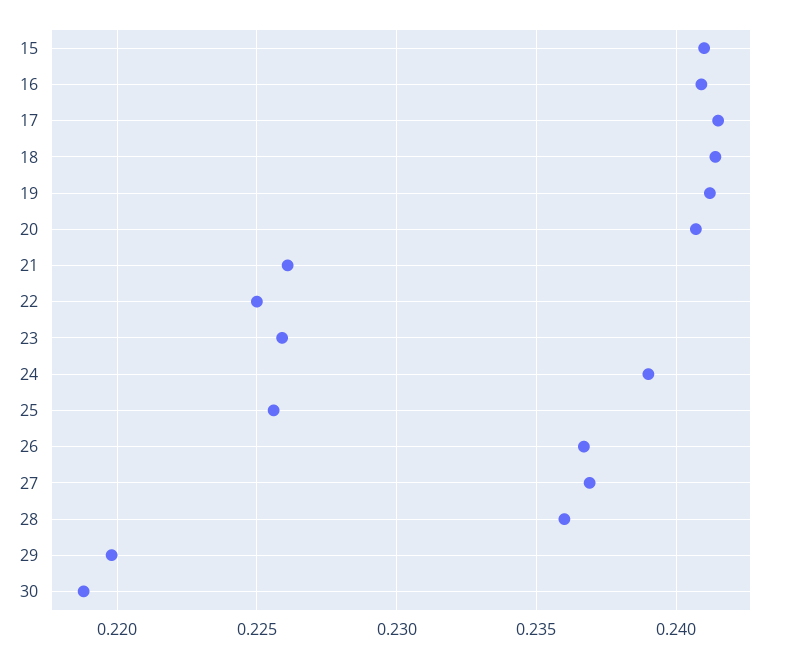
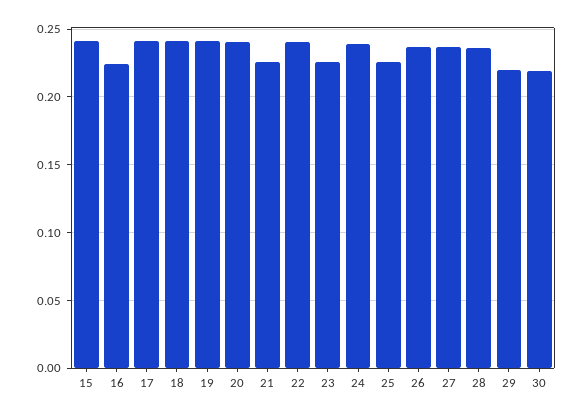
  {
    "15": 0.241,
-   "16": 0.241,
+   "16": 0.225,
    "17": 0.2415,
    "18": 0.2415,
    "19": 0.241,
    "20": 0.2405,
    "21": 0.226,
-   "22": 0.225,
+   "22": 0.24,
    "23": 0.226,
    "24": 0.239,
    "25": 0.2255,
    "26": 0.2365,
    "27": 0.237,
    "28": 0.236,
    "29": 0.22,
    "30": 0.219
  }

